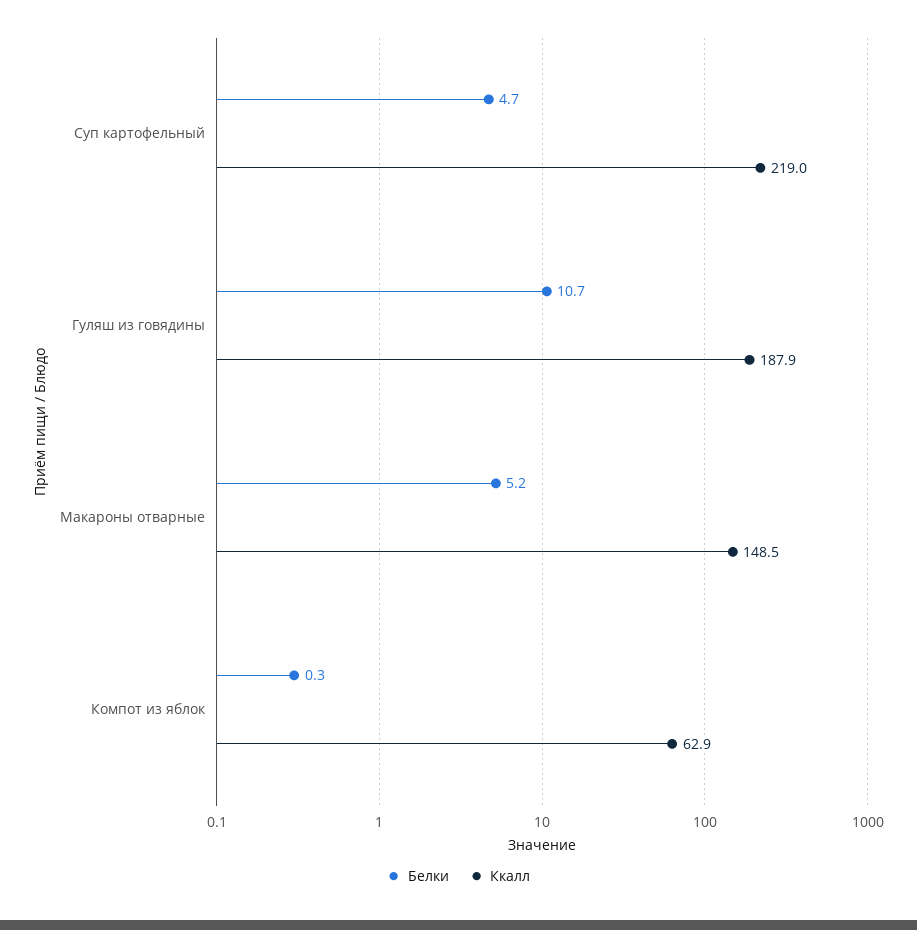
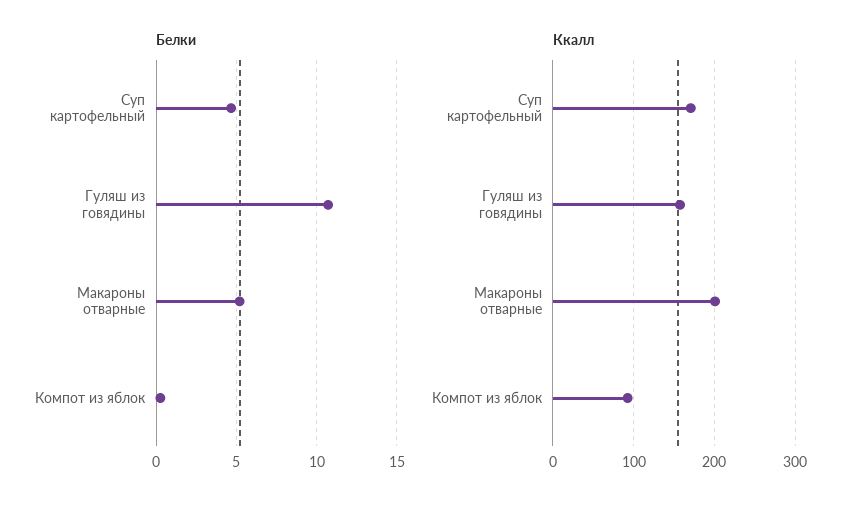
  {
    "Белки": {
      "Суп картофельный": 4.7,
      "Гуляш из говядины": 10.7,
      "Макароны отварные": 5.2,
      "Компот из яблок": 0.3
    },
    "Ккалл": {
-     "Суп картофельный": 219,
+     "Суп картофельный": 170,
-     "Гуляш из говядины": 187.9,
+     "Гуляш из говядины": 160,
-     "Макароны отварные": 148.5,
+     "Макароны отварные": 200,
-     "Компот из яблок": 62.9
+     "Компот из яблок": 90
    }
  }

